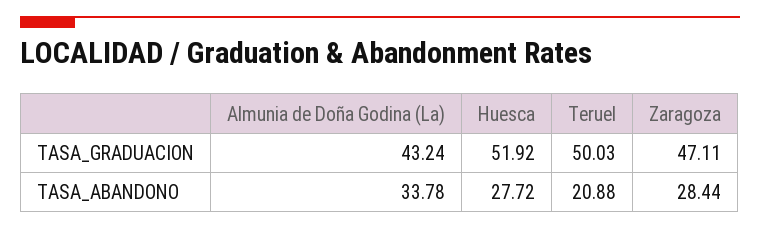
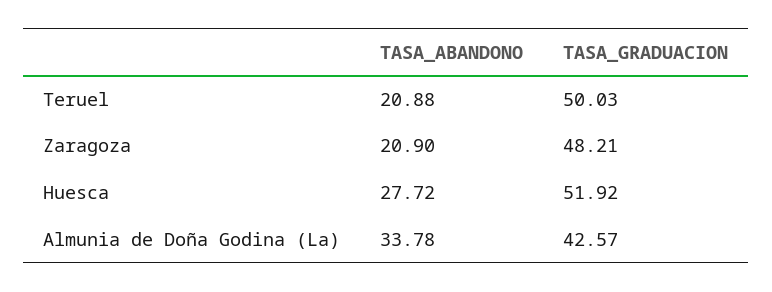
  {
    "Almunia de Doña Godina (La)": {
-     "TASA_GRADUACION": 43.24,
+     "TASA_GRADUACION": 42.57,
      "TASA_ABANDONO": 33.78
    },
    "Huesca": {
      "TASA_GRADUACION": 51.92,
      "TASA_ABANDONO": 27.72
    },
    "Teruel": {
      "TASA_GRADUACION": 50.03,
      "TASA_ABANDONO": 20.88
    },
    "Zaragoza": {
-     "TASA_GRADUACION": 47.11,
+     "TASA_GRADUACION": 48.21,
-     "TASA_ABANDONO": 28.44
+     "TASA_ABANDONO": 20.9
    }
  }

